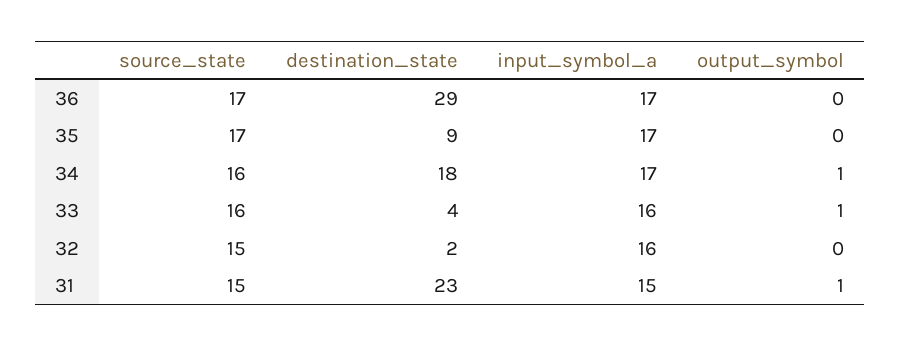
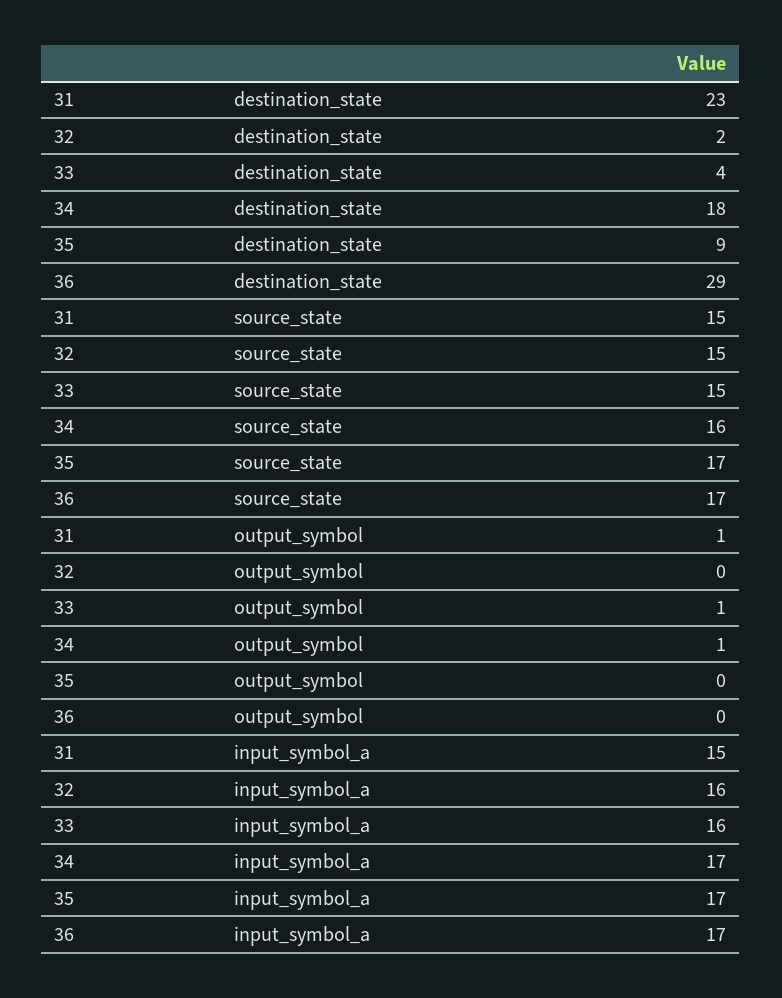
  {
    "source_state": {
      "36": 17,
      "35": 17,
      "34": 16,
-     "33": 16,
+     "33": 15,
      "32": 15,
      "31": 15
    },
    "destination_state": {
      "36": 29,
      "35": 9,
      "34": 18,
      "33": 4,
      "32": 2,
      "31": 23
    },
    "input_symbol_a": {
      "36": 17,
      "35": 17,
      "34": 17,
      "33": 16,
      "32": 16,
      "31": 15
    },
    "output_symbol": {
      "36": 0,
      "35": 0,
      "34": 1,
      "33": 1,
      "32": 0,
      "31": 1
    }
  }

